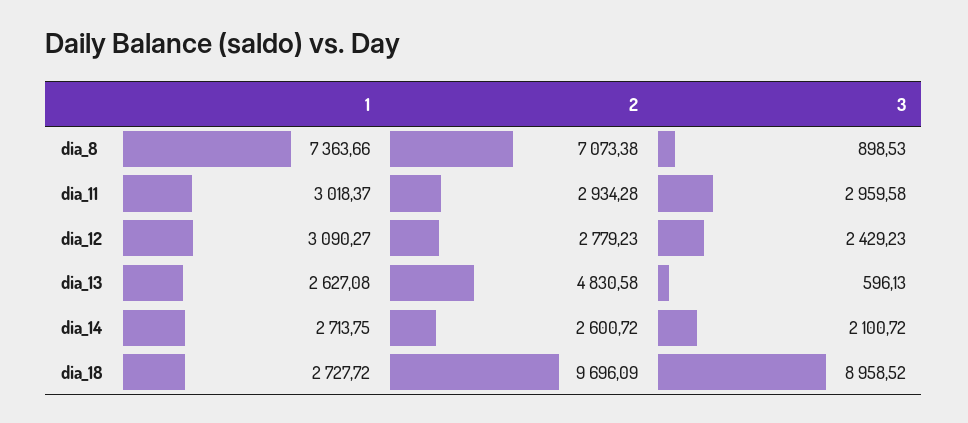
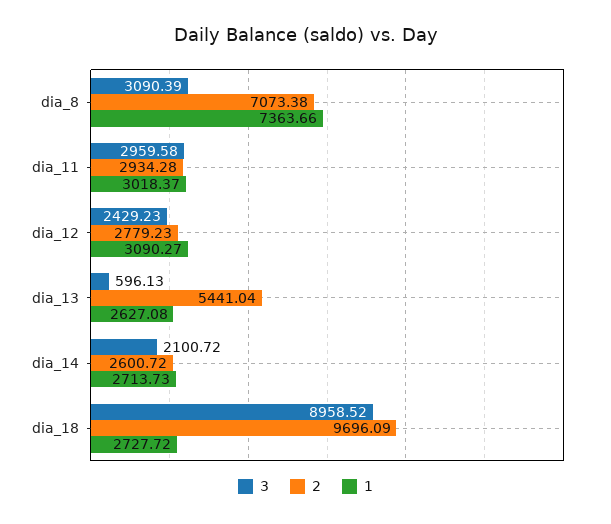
  {
    "1": {
      "dia_8": 7363.66,
      "dia_11": 3018.37,
      "dia_12": 3090.27,
      "dia_13": 2627.08,
-     "dia_14": 2713.75,
+     "dia_14": 2713.73,
      "dia_18": 2727.72
    },
    "2": {
      "dia_8": 7073.38,
      "dia_11": 2934.28,
      "dia_12": 2779.23,
-     "dia_13": 4830.58,
+     "dia_13": 5441.04,
      "dia_14": 2600.72,
      "dia_18": 9696.09
    },
    "3": {
-     "dia_8": 898.53,
+     "dia_8": 3090.39,
      "dia_11": 2959.58,
      "dia_12": 2429.23,
      "dia_13": 596.13,
      "dia_14": 2100.72,
      "dia_18": 8958.52
    }
  }

